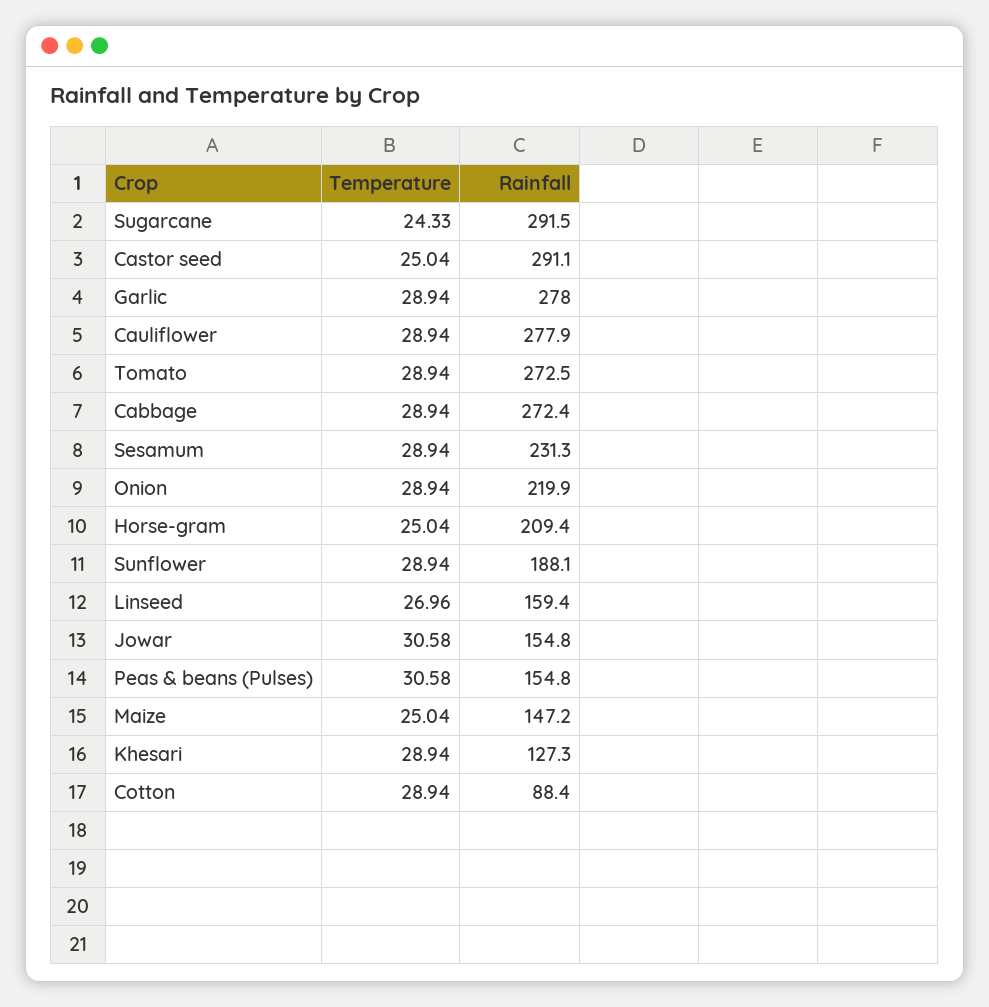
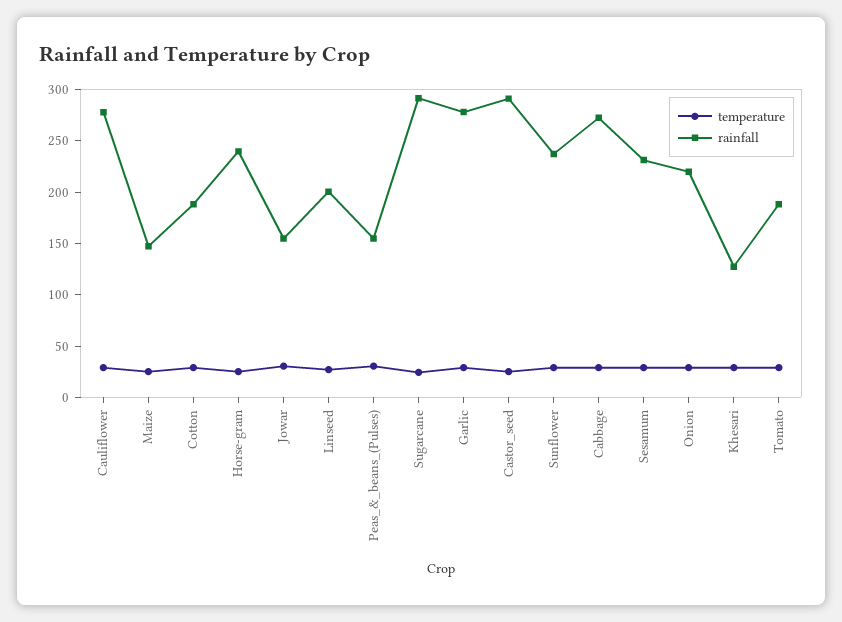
  {
    "Temperature": {
      "Sugarcane": 24.33,
      "Castor seed": 25.04,
      "Garlic": 28.94,
      "Cauliflower": 28.94,
      "Tomato": 28.94,
      "Cabbage": 28.94,
      "Sesamum": 28.94,
      "Onion": 28.94,
      "Horse-gram": 25.04,
      "Sunflower": 28.94,
      "Linseed": 26.96,
      "Jowar": 30.58,
      "Peas & beans (Pulses)": 30.58,
      "Maize": 25.04,
      "Khesari": 28.94,
      "Cotton": 28.94
    },
    "Rainfall": {
      "Sugarcane": 291.5,
      "Castor seed": 291.1,
      "Garlic": 278,
      "Cauliflower": 277.9,
-     "Tomato": 272.5,
+     "Tomato": 190,
      "Cabbage": 272.4,
      "Sesamum": 231.3,
      "Onion": 219.9,
-     "Horse-gram": 209.4,
+     "Horse-gram": 240,
-     "Sunflower": 188.1,
+     "Sunflower": 240,
-     "Linseed": 159.4,
+     "Linseed": 200,
      "Jowar": 154.8,
      "Peas & beans (Pulses)": 154.8,
      "Maize": 147.2,
      "Khesari": 127.3,
-     "Cotton": 88.4
+     "Cotton": 190
    }
  }

